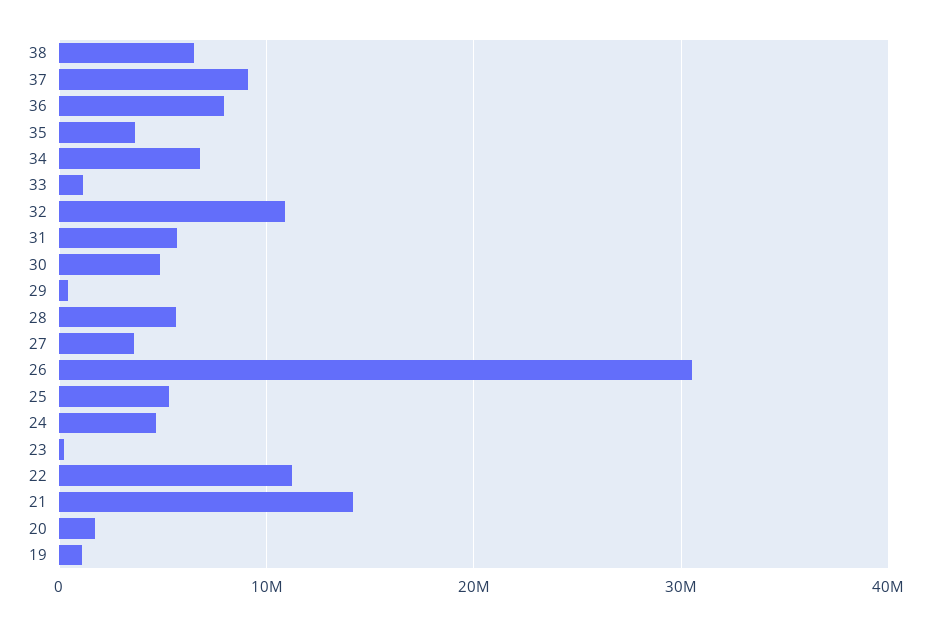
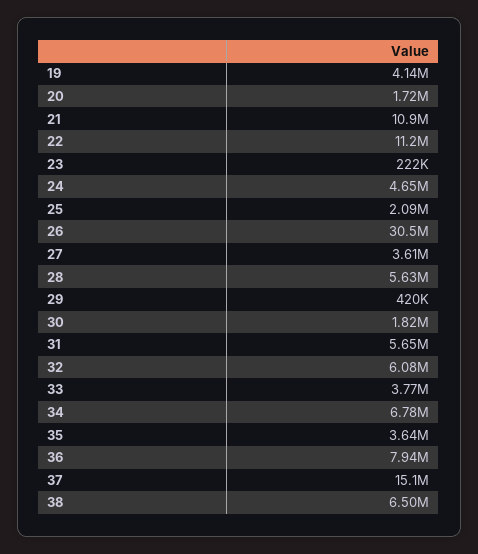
  {
    "38": 6500000,
-   "37": 9000000,
+   "37": 15100000,
    "36": 7940000,
    "35": 3640000,
    "34": 6780000,
-   "33": 1000000,
+   "33": 3770000,
-   "32": 11000000,
+   "32": 6080000,
    "31": 5650000,
-   "30": 5000000,
+   "30": 1820000,
    "29": 420000,
    "28": 5630000,
    "27": 3610000,
    "26": 30500000,
-   "25": 5000000,
+   "25": 2090000,
    "24": 4650000,
    "23": 222000,
    "22": 11200000,
-   "21": 14000000,
+   "21": 10900000,
    "20": 1720000,
-   "19": 1000000
+   "19": 4140000
  }

